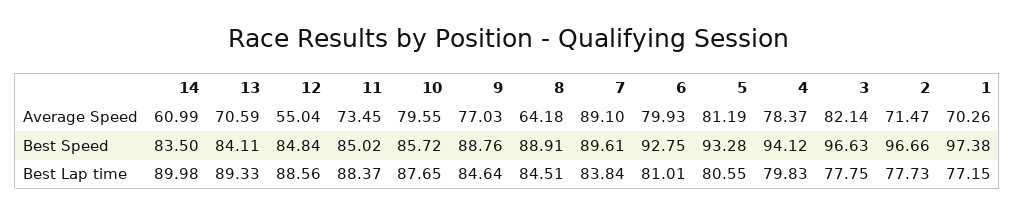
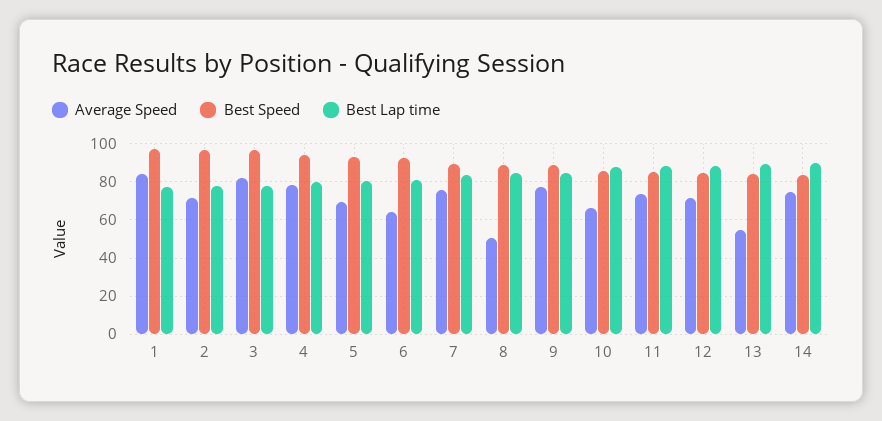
  {
    "Average Speed": {
-     "14": 60.99,
+     "14": 75,
-     "13": 70.59,
+     "13": 55,
-     "12": 55.04,
+     "12": 70,
      "11": 73.45,
-     "10": 79.55,
+     "10": 65,
      "9": 77.03,
-     "8": 64.18,
+     "8": 50,
-     "7": 89.1,
+     "7": 75,
-     "6": 79.93,
+     "6": 65,
-     "5": 81.19,
+     "5": 70,
      "4": 78.37,
      "3": 82.14,
      "2": 71.47,
-     "1": 70.26
+     "1": 85
    },
    "Best Speed": {
      "14": 83.5,
      "13": 84.11,
      "12": 84.84,
      "11": 85.02,
      "10": 85.72,
      "9": 88.76,
      "8": 88.91,
      "7": 89.61,
      "6": 92.75,
      "5": 93.28,
      "4": 94.12,
      "3": 96.63,
      "2": 96.66,
      "1": 97.38
    },
    "Best Lap time": {
      "14": 89.98,
      "13": 89.33,
      "12": 88.56,
      "11": 88.37,
      "10": 87.65,
      "9": 84.64,
      "8": 84.51,
      "7": 83.84,
      "6": 81.01,
      "5": 80.55,
      "4": 79.83,
      "3": 77.75,
      "2": 77.73,
      "1": 77.15
    }
  }

